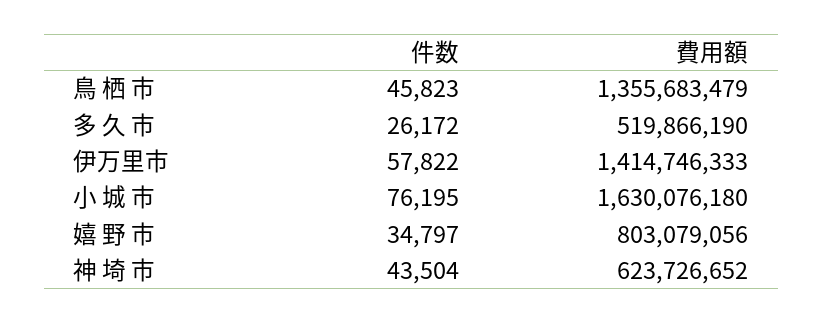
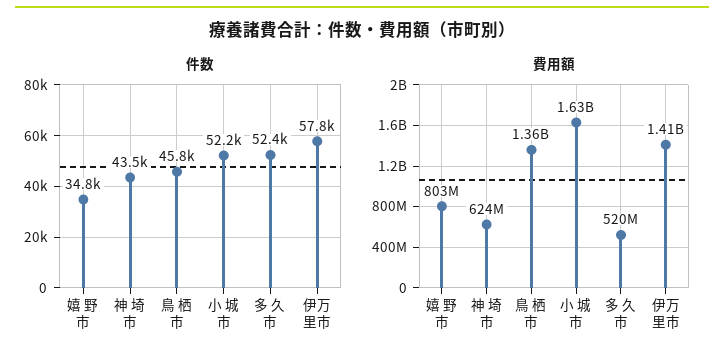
  {
    "件数": {
      "鳥 栖 市": 45823,
-     "多 久 市": 26172,
+     "多 久 市": 52400,
      "伊万里市": 57822,
-     "小 城 市": 76195,
+     "小 城 市": 52200,
      "嬉 野 市": 34797,
      "神 埼 市": 43504
    },
    "費用額": {
      "鳥 栖 市": 1355683479,
      "多 久 市": 519866190,
      "伊万里市": 1414746333,
      "小 城 市": 1630076180,
      "嬉 野 市": 803079056,
      "神 埼 市": 623726652
    }
  }

